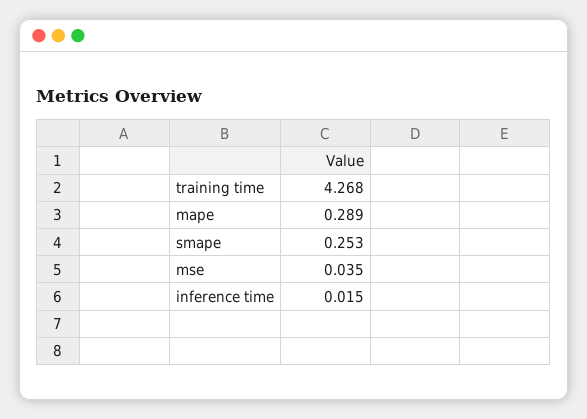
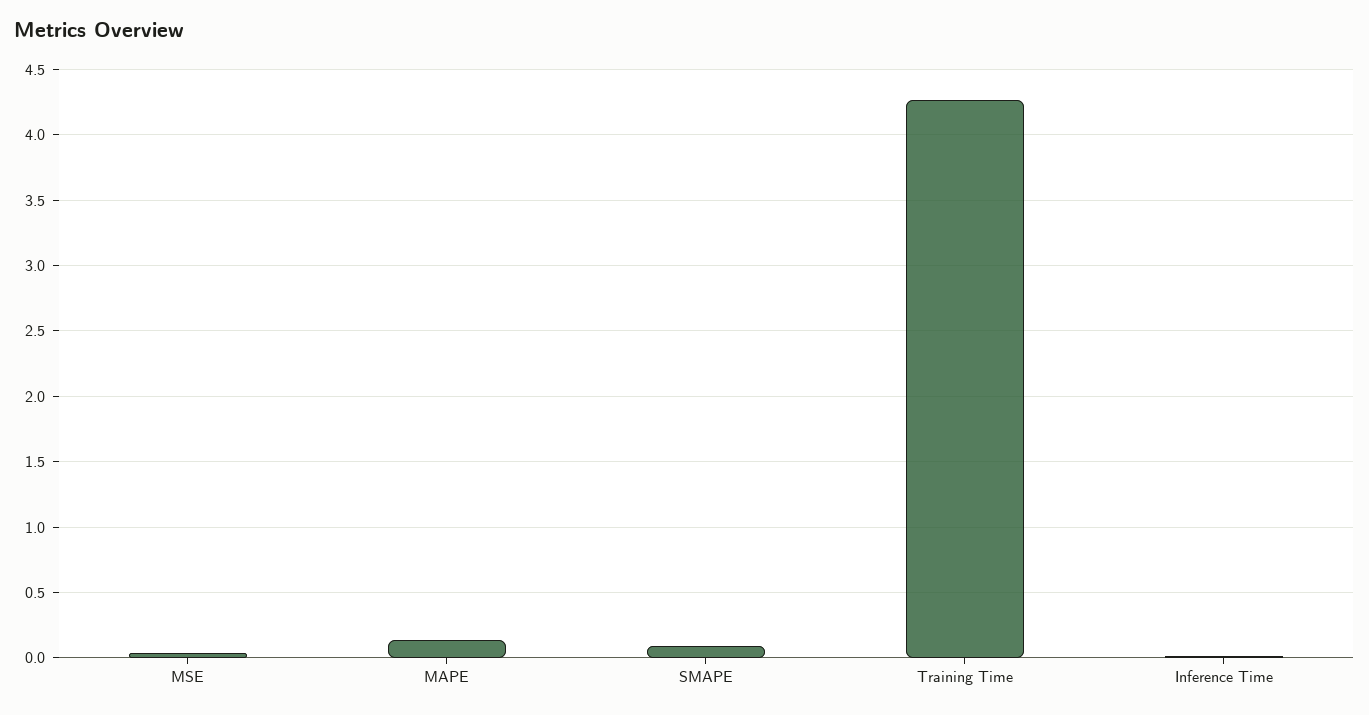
  {
    "training time": 4.268,
-   "mape": 0.289,
+   "mape": 0.15,
-   "smape": 0.253,
+   "smape": 0.1,
    "mse": 0.035,
    "inference time": 0.015
  }

